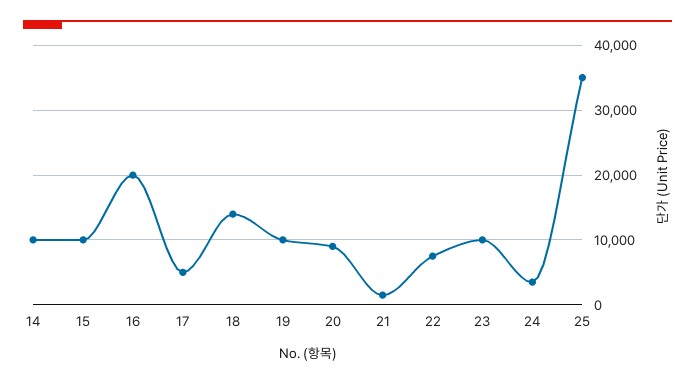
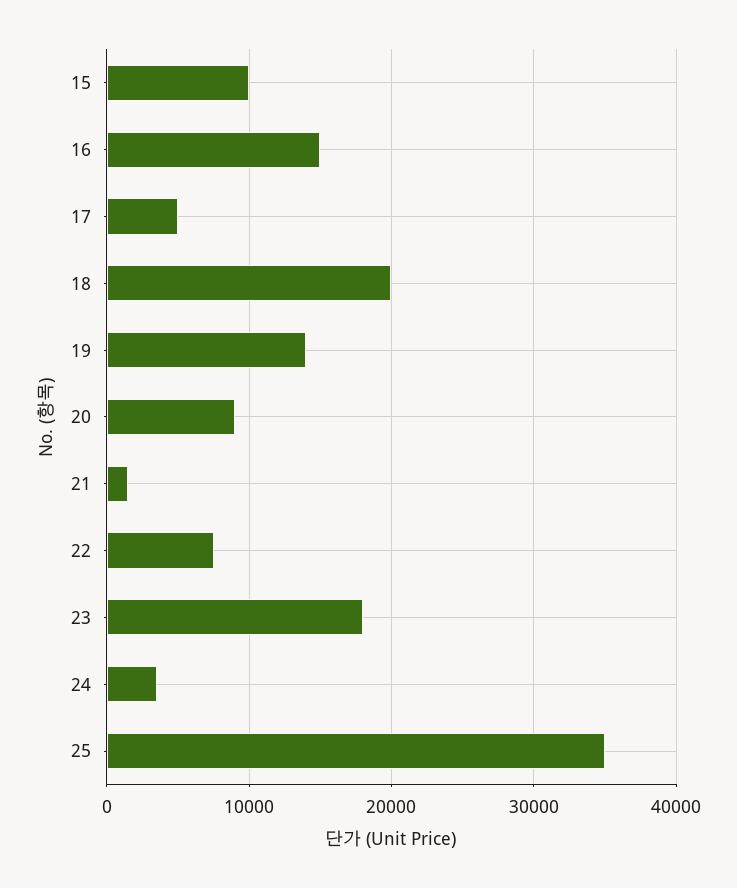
  {
-   "14": 10000,
    "15": 10000,
-   "16": 20000,
+   "16": 15000,
    "17": 5000,
-   "18": 14000,
+   "18": 20000,
-   "19": 10000,
+   "19": 14000,
    "20": 9000,
    "21": 2000,
    "22": 8000,
-   "23": 10000,
+   "23": 18000,
    "24": 4000,
    "25": 35000
  }

